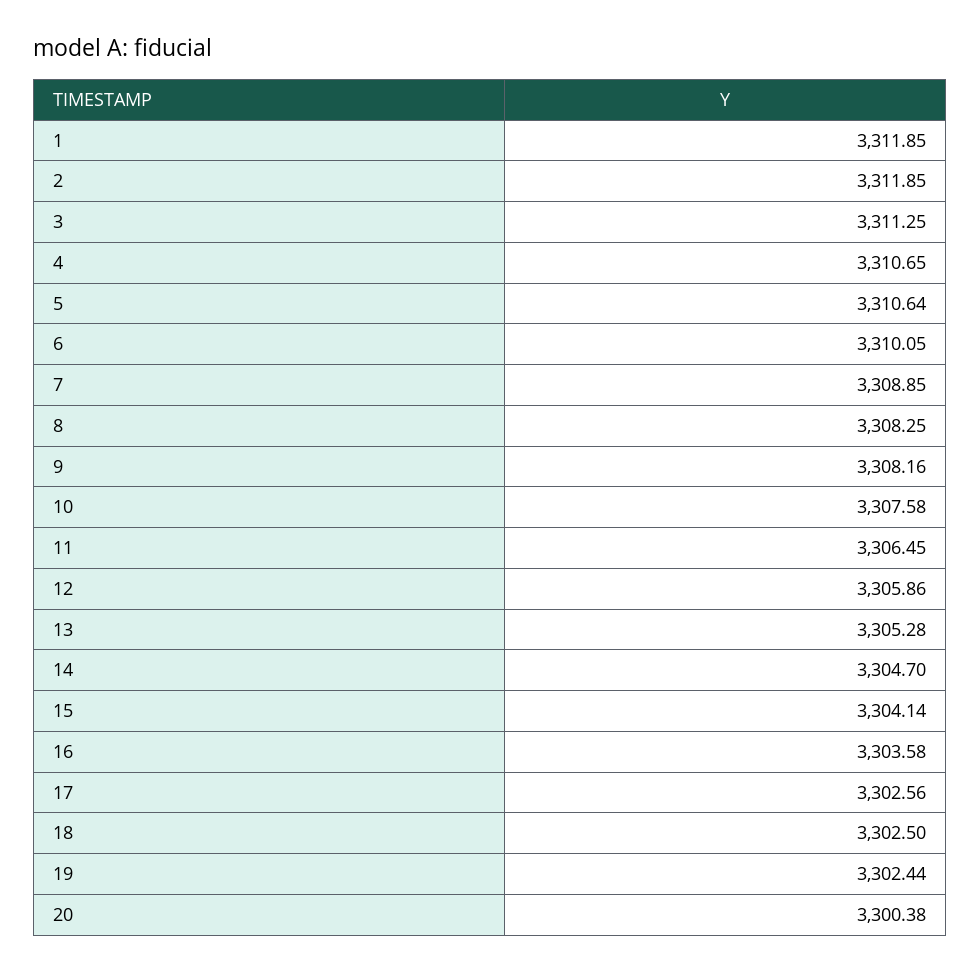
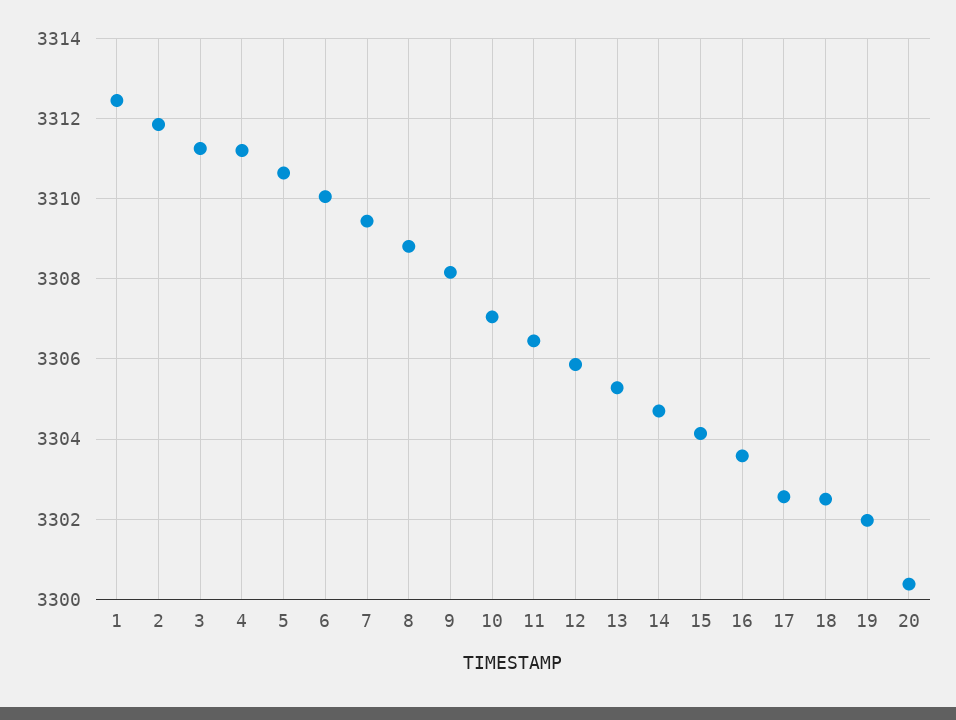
  {
-   "1": 3311.85,
+   "1": 3312.4,
    "2": 3311.85,
    "3": 3311.25,
-   "4": 3310.65,
+   "4": 3311.2,
    "5": 3310.64,
    "6": 3310.05,
-   "7": 3308.85,
+   "7": 3309.4,
-   "8": 3308.25,
+   "8": 3308.8,
    "9": 3308.16,
-   "10": 3307.58,
+   "10": 3307,
    "11": 3306.45,
    "12": 3305.86,
    "13": 3305.28,
    "14": 3304.7,
    "15": 3304.14,
    "16": 3303.58,
    "17": 3302.56,
    "18": 3302.5,
-   "19": 3302.44,
+   "19": 3302,
    "20": 3300.38
  }

